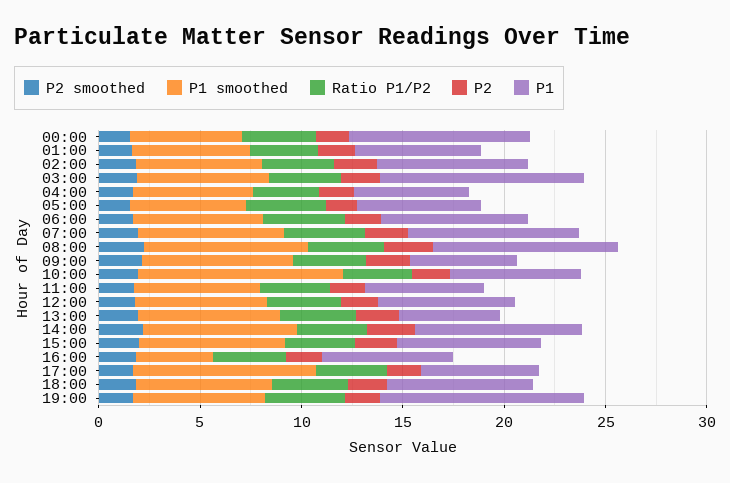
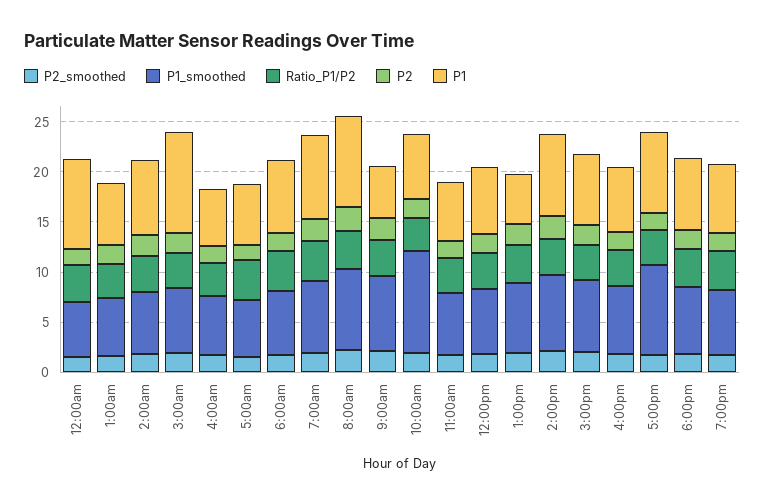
  {
    "P2 smoothed": {
      "00:00": 2,
      "01:00": 2,
      "02:00": 2,
      "03:00": 2,
      "04:00": 2,
      "05:00": 2,
      "06:00": 2,
      "07:00": 2,
      "08:00": 2,
      "09:00": 2,
      "10:00": 2,
      "11:00": 2,
      "12:00": 2,
      "13:00": 2,
      "14:00": 2,
      "15:00": 2,
      "16:00": 2,
      "17:00": 2,
      "18:00": 2,
      "19:00": 2
    },
    "P1 smoothed": {
      "00:00": 6,
      "01:00": 6,
      "02:00": 6,
      "03:00": 7,
      "04:00": 6,
      "05:00": 6,
      "06:00": 6,
      "07:00": 7,
      "08:00": 8,
      "09:00": 8,
      "10:00": 10,
      "11:00": 6,
      "12:00": 7,
      "13:00": 7,
      "14:00": 8,
      "15:00": 7,
-     "16:00": 4,
+     "16:00": 7,
      "17:00": 9,
      "18:00": 7,
      "19:00": 7
    },
    "Ratio P1/P2": {
      "00:00": 4,
      "01:00": 3,
      "02:00": 4,
      "03:00": 4,
      "04:00": 3,
      "05:00": 4,
      "06:00": 4,
      "07:00": 4,
      "08:00": 4,
      "09:00": 4,
      "10:00": 3,
      "11:00": 3,
      "12:00": 4,
      "13:00": 4,
      "14:00": 4,
      "15:00": 3,
      "16:00": 4,
      "17:00": 4,
      "18:00": 4,
      "19:00": 4
    },
    "P2": {
      "00:00": 2,
      "01:00": 2,
      "02:00": 2,
      "03:00": 2,
      "04:00": 2,
      "05:00": 2,
      "06:00": 2,
      "07:00": 2,
      "08:00": 2,
      "09:00": 2,
      "10:00": 2,
      "11:00": 2,
      "12:00": 2,
      "13:00": 2,
      "14:00": 2,
      "15:00": 2,
      "16:00": 2,
      "17:00": 2,
      "18:00": 2,
      "19:00": 2
    },
    "P1": {
      "00:00": 9,
      "01:00": 6,
      "02:00": 7,
      "03:00": 10,
      "04:00": 6,
      "05:00": 6,
      "06:00": 7,
      "07:00": 8,
      "08:00": 9,
      "09:00": 5,
      "10:00": 6,
      "11:00": 6,
      "12:00": 7,
      "13:00": 5,
      "14:00": 8,
      "15:00": 7,
      "16:00": 6,
-     "17:00": 6,
+     "17:00": 8,
      "18:00": 7,
-     "19:00": 10
+     "19:00": 7
    }
  }

